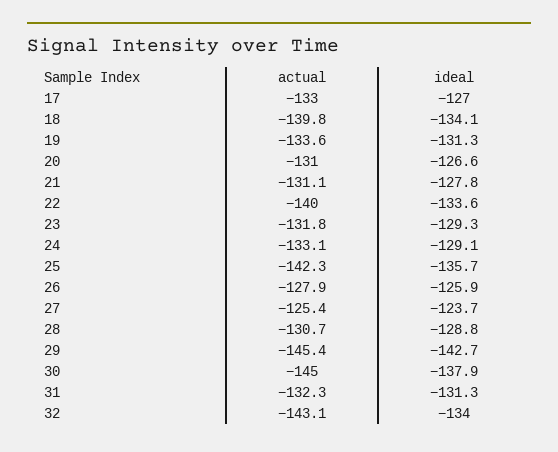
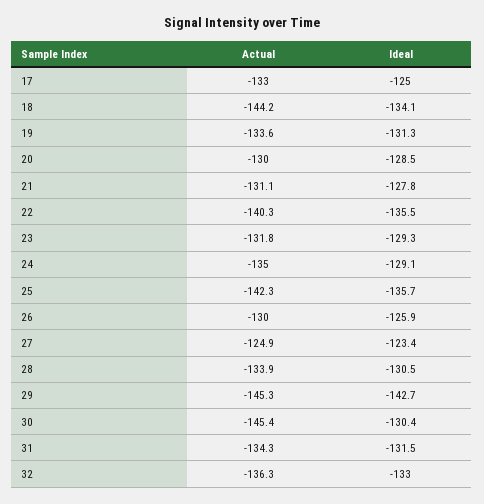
  {
    "actual": {
      "17": -133,
-     "18": -139.8,
+     "18": -144.2,
      "19": -133.6,
-     "20": -131,
+     "20": -130,
      "21": -131.1,
-     "22": -140,
+     "22": -140.3,
      "23": -131.8,
-     "24": -133.1,
+     "24": -135,
      "25": -142.3,
-     "26": -127.9,
+     "26": -130,
-     "27": -125.4,
+     "27": -124.9,
-     "28": -130.7,
+     "28": -133.9,
-     "29": -145.4,
+     "29": -145.3,
-     "30": -145,
+     "30": -145.4,
-     "31": -132.3,
+     "31": -134.3,
-     "32": -143.1
+     "32": -136.3
    },
    "ideal": {
-     "17": -127,
+     "17": -125,
      "18": -134.1,
      "19": -131.3,
-     "20": -126.6,
+     "20": -128.5,
      "21": -127.8,
-     "22": -133.6,
+     "22": -135.5,
      "23": -129.3,
      "24": -129.1,
      "25": -135.7,
      "26": -125.9,
-     "27": -123.7,
+     "27": -123.4,
-     "28": -128.8,
+     "28": -130.5,
      "29": -142.7,
-     "30": -137.9,
+     "30": -130.4,
-     "31": -131.3,
+     "31": -131.5,
-     "32": -134
+     "32": -133
    }
  }

